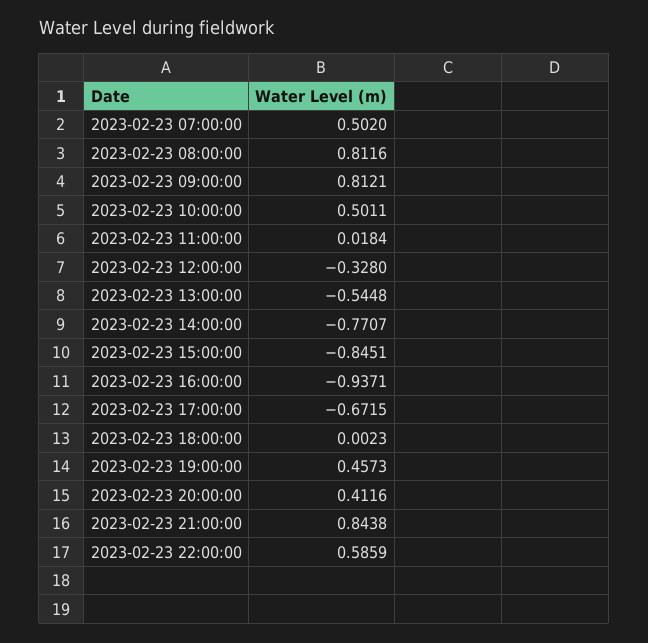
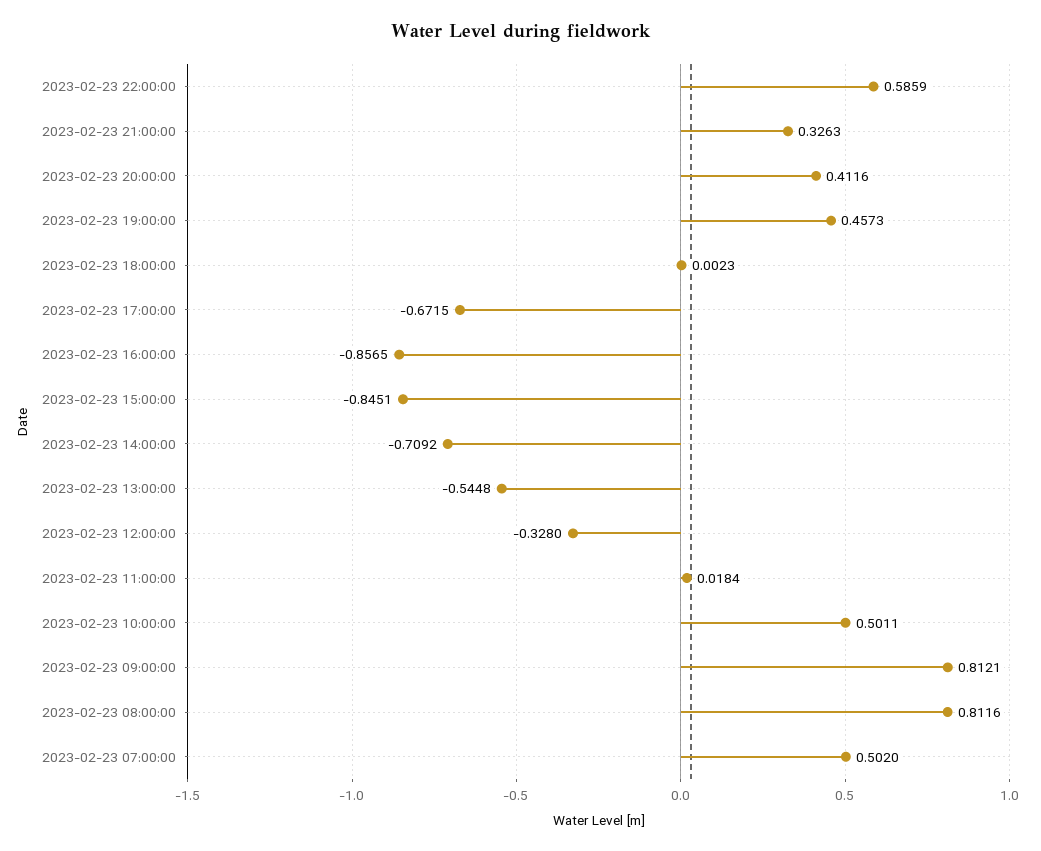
  {
    "2023-02-23 07:00:00": 0.502,
    "2023-02-23 08:00:00": 0.8116,
    "2023-02-23 09:00:00": 0.8121,
    "2023-02-23 10:00:00": 0.5011,
    "2023-02-23 11:00:00": 0.0184,
    "2023-02-23 12:00:00": -0.328,
    "2023-02-23 13:00:00": -0.5448,
-   "2023-02-23 14:00:00": -0.7707,
+   "2023-02-23 14:00:00": -0.7092,
    "2023-02-23 15:00:00": -0.8451,
-   "2023-02-23 16:00:00": -0.9371,
+   "2023-02-23 16:00:00": -0.8565,
    "2023-02-23 17:00:00": -0.6715,
    "2023-02-23 18:00:00": 0.0023,
    "2023-02-23 19:00:00": 0.4573,
    "2023-02-23 20:00:00": 0.4116,
-   "2023-02-23 21:00:00": 0.8438,
+   "2023-02-23 21:00:00": 0.3263,
    "2023-02-23 22:00:00": 0.5859
  }

